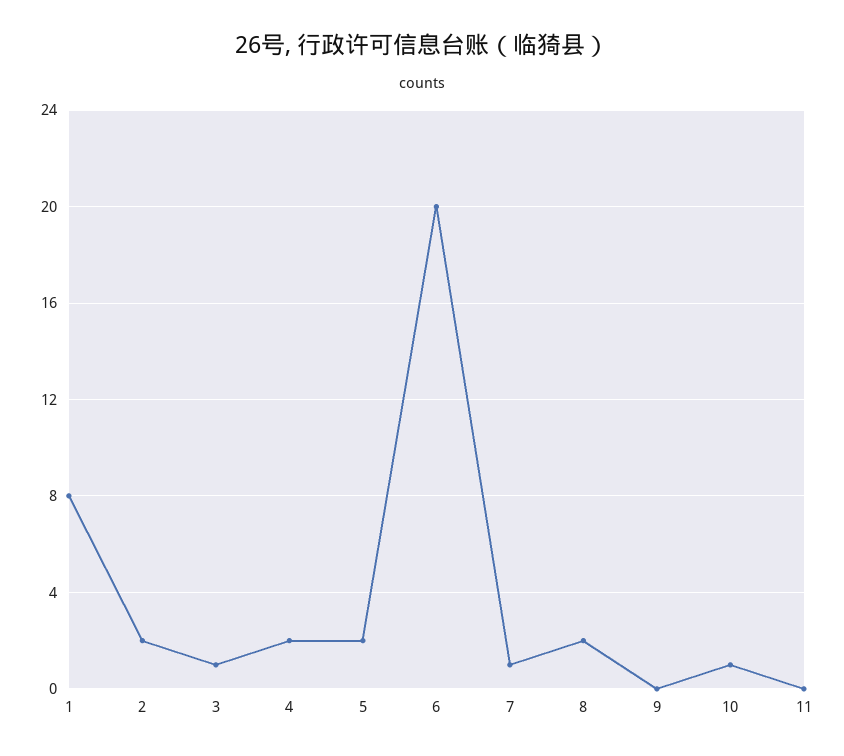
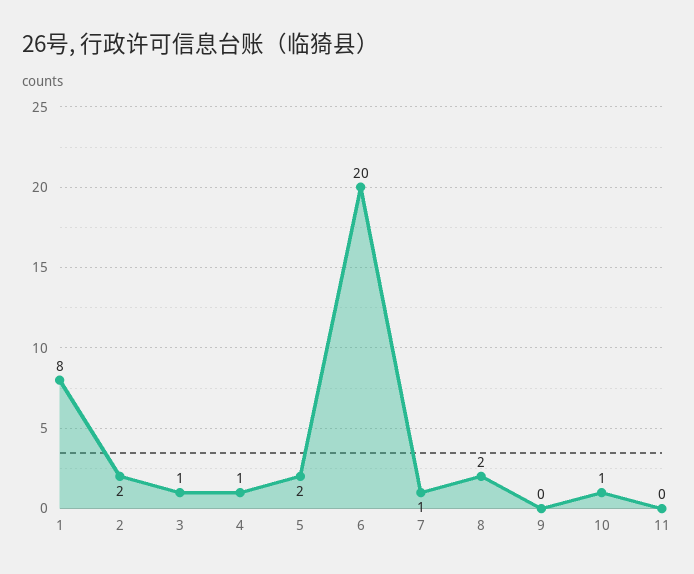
  {
    "1": 8,
    "2": 2,
    "3": 1,
-   "4": 2,
+   "4": 1,
    "5": 2,
    "6": 20,
    "7": 1,
    "8": 2,
    "9": 0,
    "10": 1,
    "11": 0
  }

